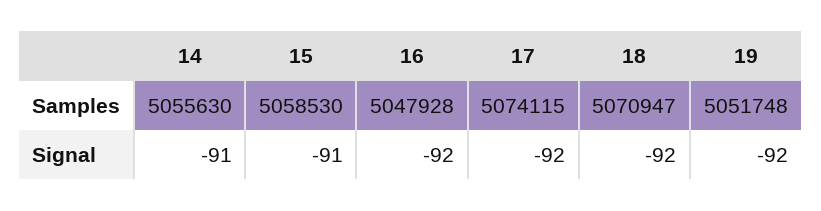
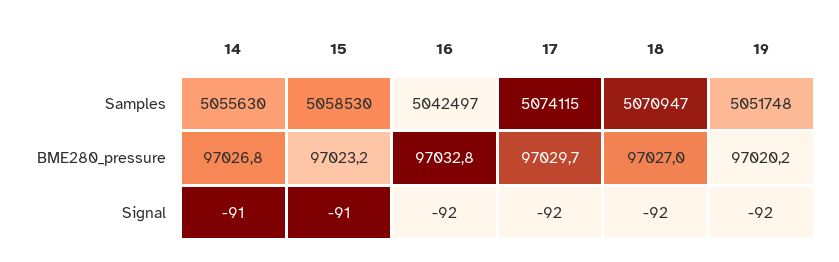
  {
    "14": {
      "Samples": 5055630,
-     "Signal": -91
+     "Signal": -91,
+     "BME280_pressure": 97026.8
    },
    "15": {
      "Samples": 5058530,
-     "Signal": -91
+     "Signal": -91,
+     "BME280_pressure": 97023.2
    },
    "16": {
-     "Samples": 5047928,
+     "Samples": 5042497,
-     "Signal": -92
+     "Signal": -92,
+     "BME280_pressure": 97032.8
    },
    "17": {
      "Samples": 5074115,
-     "Signal": -92
+     "Signal": -92,
+     "BME280_pressure": 97029.7
    },
    "18": {
      "Samples": 5070947,
-     "Signal": -92
+     "Signal": -92,
+     "BME280_pressure": 97027
    },
    "19": {
      "Samples": 5051748,
-     "Signal": -92
+     "Signal": -92,
+     "BME280_pressure": 97020.2
    }
  }

